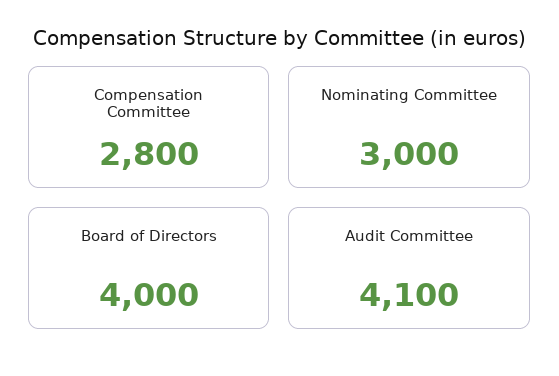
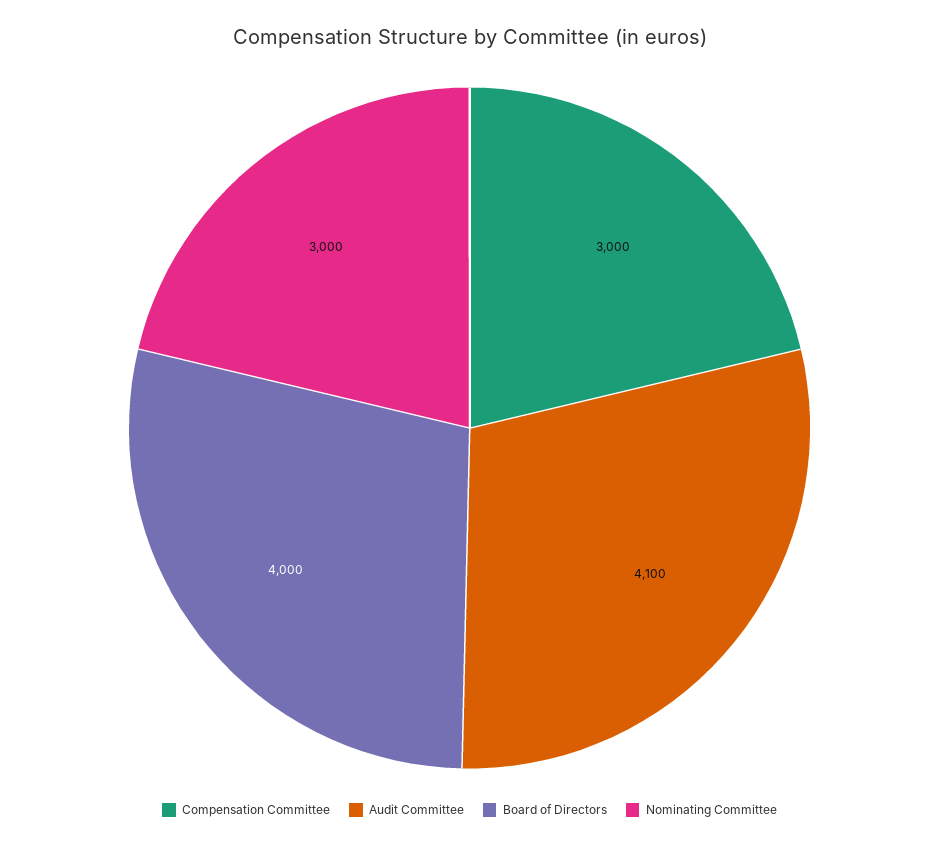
  {
-   "Compensation Committee": 2800,
+   "Compensation Committee": 3000,
    "Nominating Committee": 3000,
    "Board of Directors": 4000,
    "Audit Committee": 4100
  }

